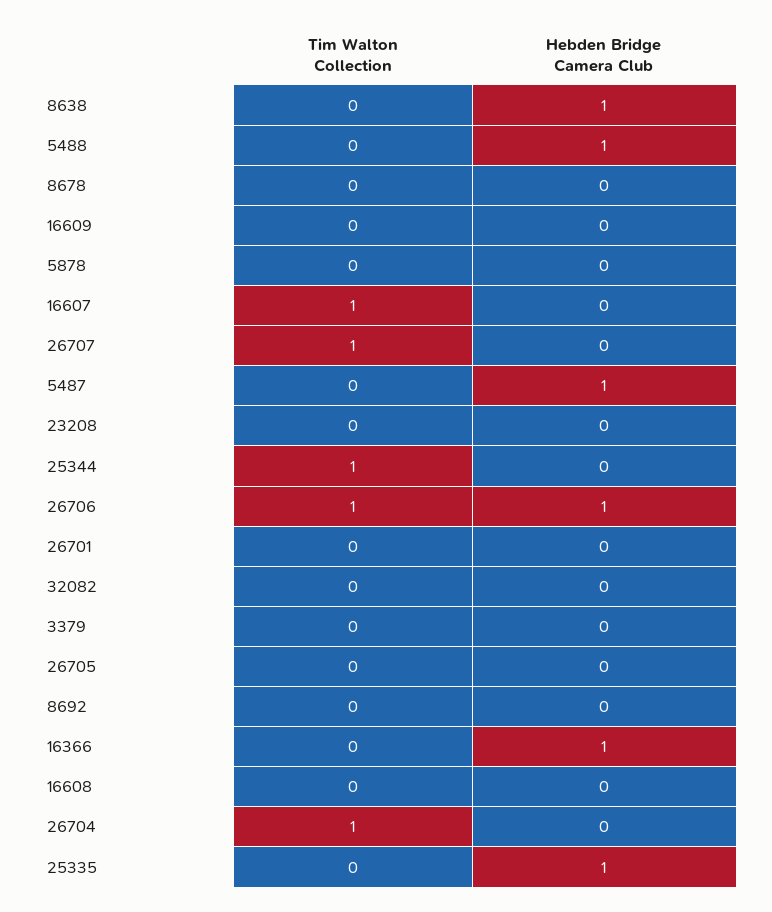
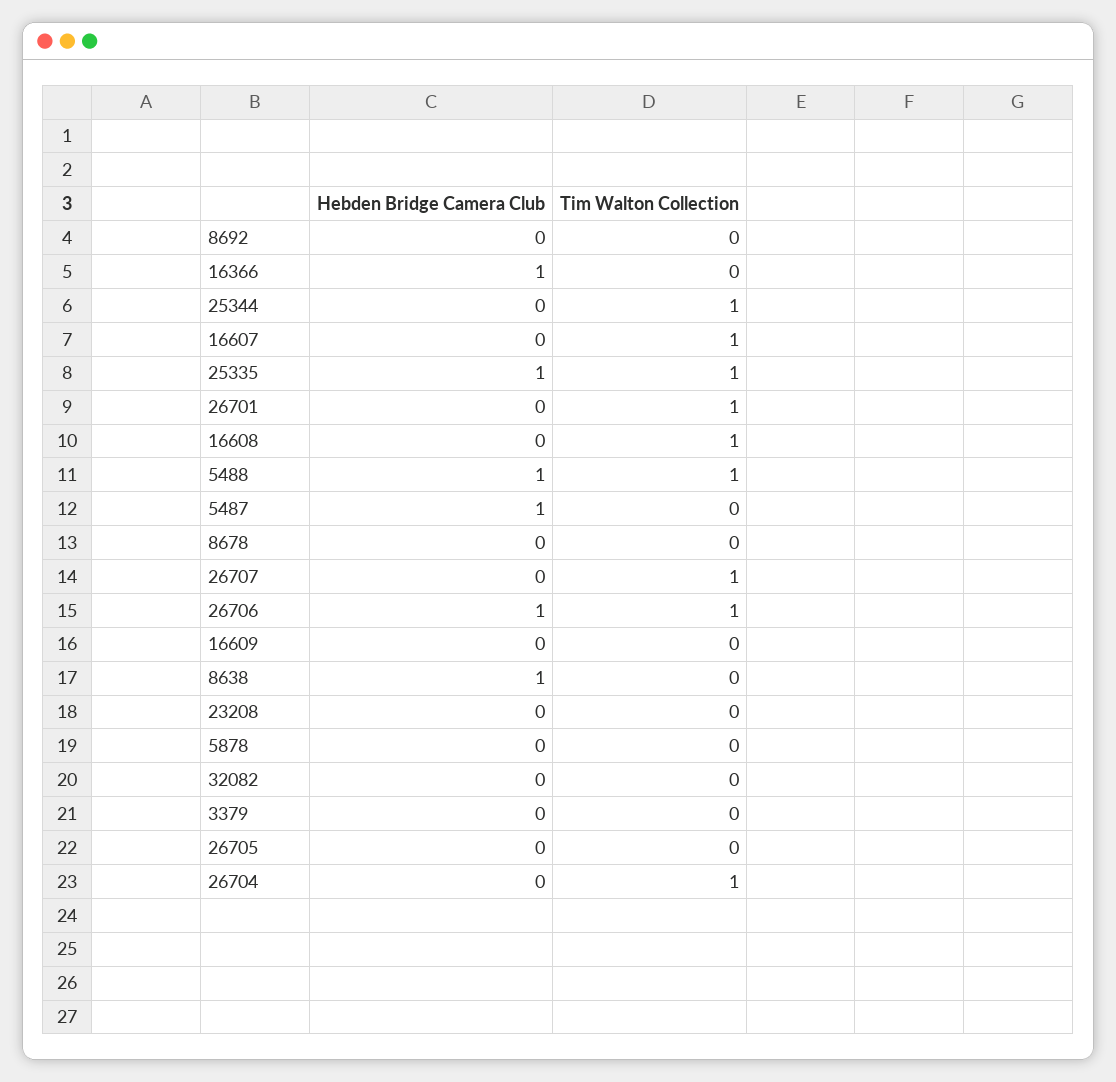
  {
    "Tim Walton Collection": {
      "8638": 0,
-     "5488": 0,
+     "5488": 1,
      "8678": 0,
      "16609": 0,
      "5878": 0,
      "16607": 1,
      "26707": 1,
      "5487": 0,
      "23208": 0,
      "25344": 1,
      "26706": 1,
-     "26701": 0,
+     "26701": 1,
      "32082": 0,
      "3379": 0,
      "26705": 0,
      "8692": 0,
      "16366": 0,
-     "16608": 0,
+     "16608": 1,
      "26704": 1,
-     "25335": 0
+     "25335": 1
    },
    "Hebden Bridge Camera Club": {
      "8638": 1,
      "5488": 1,
      "8678": 0,
      "16609": 0,
      "5878": 0,
      "16607": 0,
      "26707": 0,
      "5487": 1,
      "23208": 0,
      "25344": 0,
      "26706": 1,
      "26701": 0,
      "32082": 0,
      "3379": 0,
      "26705": 0,
      "8692": 0,
      "16366": 1,
      "16608": 0,
      "26704": 0,
      "25335": 1
    }
  }

